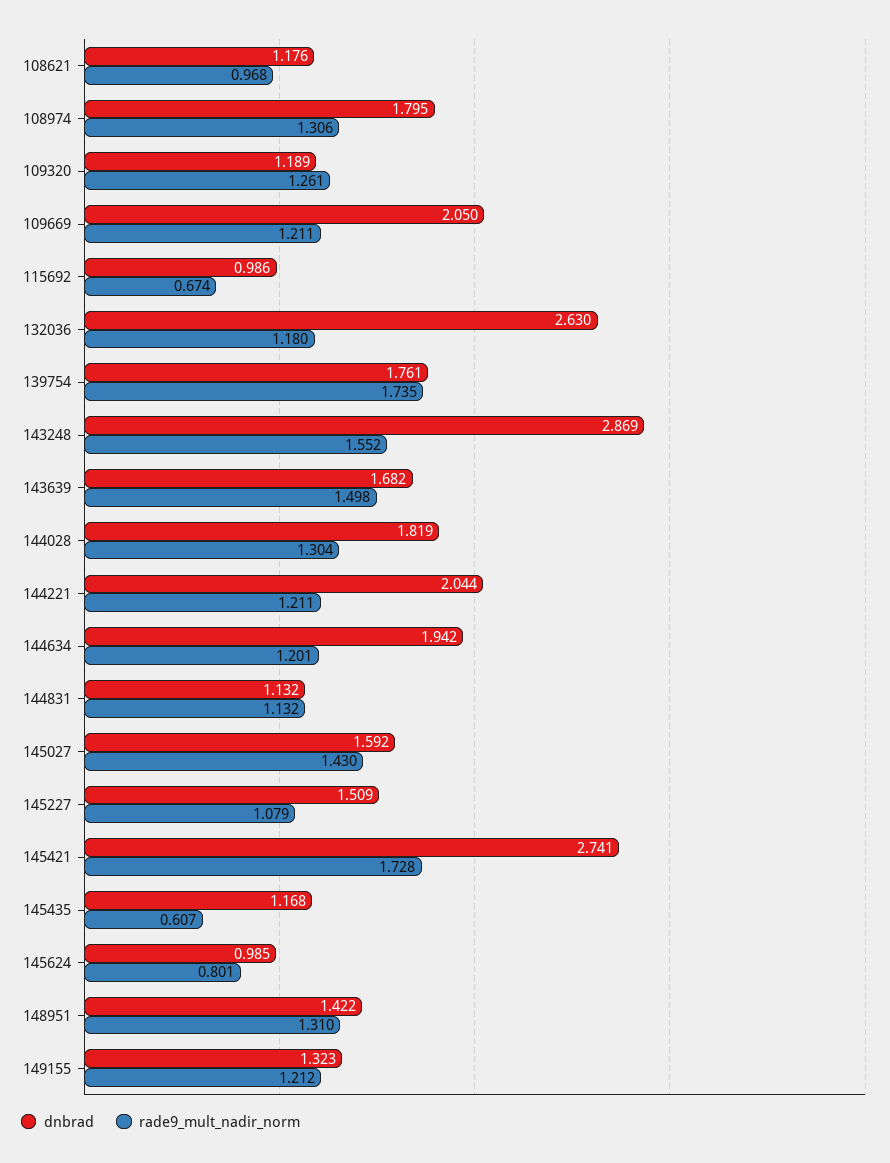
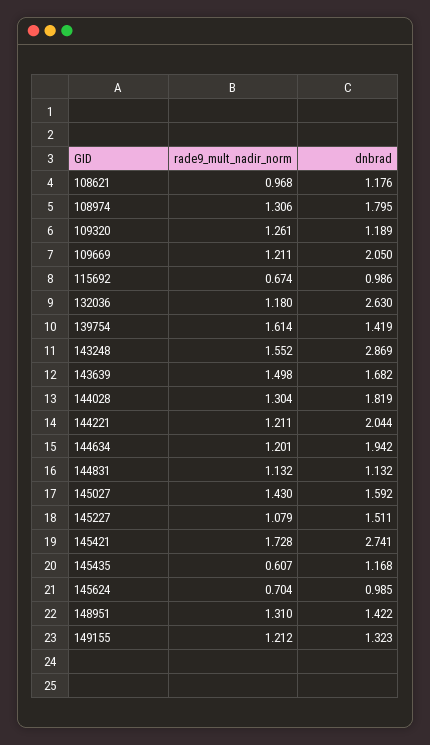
  {
    "dnbrad": {
      "108621": 1.176,
      "108974": 1.795,
      "109320": 1.189,
      "109669": 2.05,
      "115692": 0.986,
      "132036": 2.63,
-     "139754": 1.761,
+     "139754": 1.419,
      "143248": 2.869,
      "143639": 1.682,
      "144028": 1.819,
      "144221": 2.044,
      "144634": 1.942,
      "144831": 1.132,
      "145027": 1.592,
-     "145227": 1.509,
+     "145227": 1.511,
      "145421": 2.741,
      "145435": 1.168,
      "145624": 0.985,
      "148951": 1.422,
      "149155": 1.323
    },
    "rade9_mult_nadir_norm": {
      "108621": 0.968,
      "108974": 1.306,
      "109320": 1.261,
      "109669": 1.211,
      "115692": 0.674,
      "132036": 1.18,
-     "139754": 1.735,
+     "139754": 1.614,
      "143248": 1.552,
      "143639": 1.498,
      "144028": 1.304,
      "144221": 1.211,
      "144634": 1.201,
      "144831": 1.132,
      "145027": 1.43,
      "145227": 1.079,
      "145421": 1.728,
      "145435": 0.607,
-     "145624": 0.801,
+     "145624": 0.704,
      "148951": 1.31,
      "149155": 1.212
    }
  }

